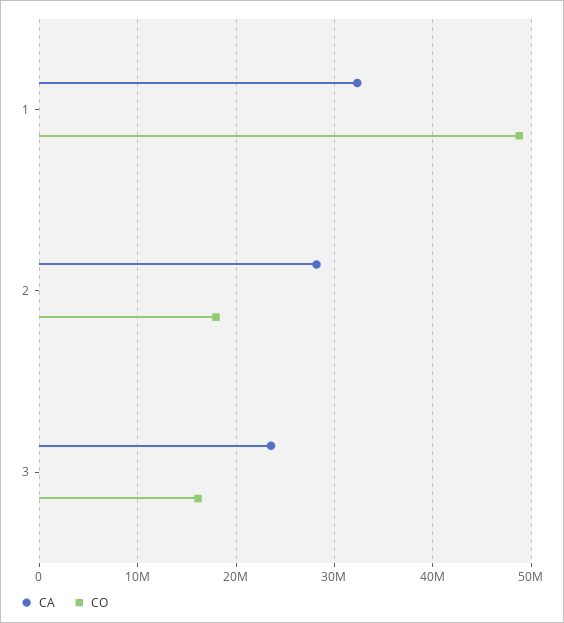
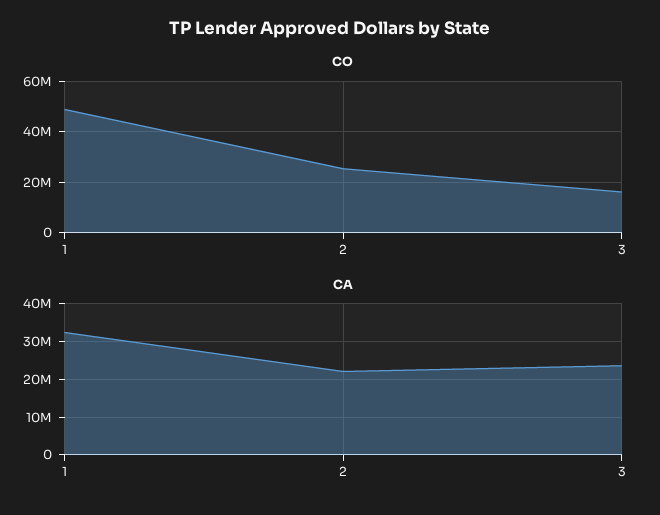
  {
    "CA": {
      "1": 32000000,
-     "2": 28000000,
+     "2": 22000000,
      "3": 24000000
    },
    "CO": {
      "1": 49000000,
-     "2": 18000000,
+     "2": 25000000,
      "3": 16000000
    }
  }

